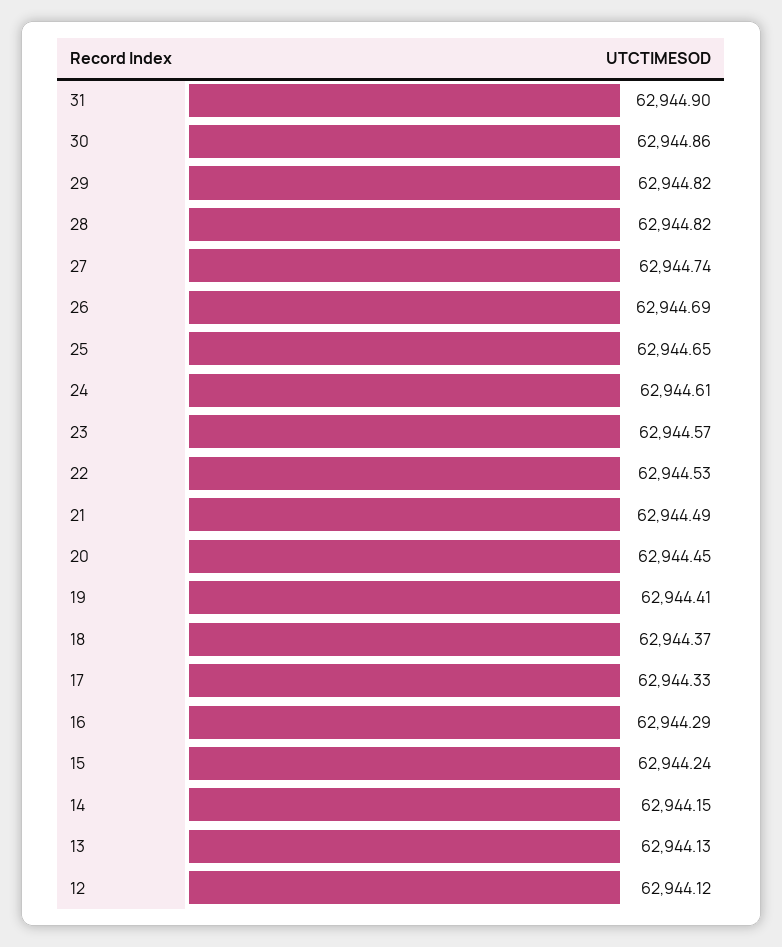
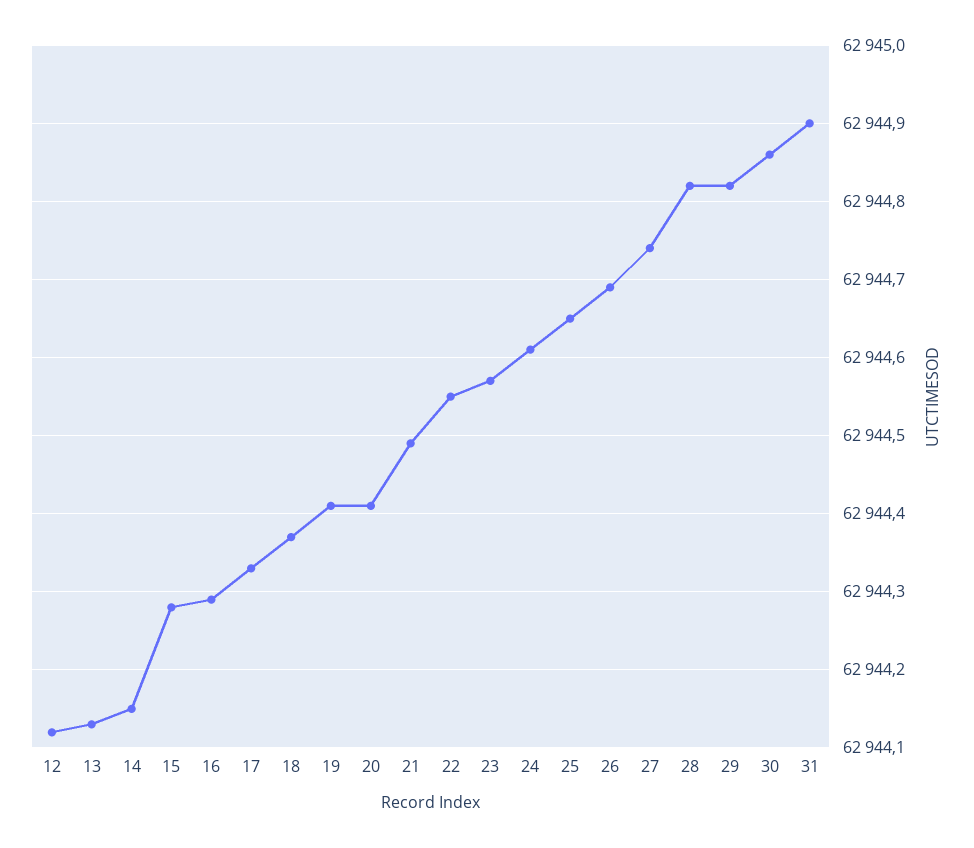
  {
    "31": 62944.9,
    "30": 62944.86,
    "29": 62944.82,
    "28": 62944.82,
    "27": 62944.74,
    "26": 62944.69,
    "25": 62944.65,
    "24": 62944.61,
    "23": 62944.57,
-   "22": 62944.53,
+   "22": 62944.55,
    "21": 62944.49,
-   "20": 62944.45,
+   "20": 62944.41,
    "19": 62944.41,
    "18": 62944.37,
    "17": 62944.33,
    "16": 62944.29,
-   "15": 62944.24,
+   "15": 62944.28,
    "14": 62944.15,
    "13": 62944.13,
    "12": 62944.12
  }

